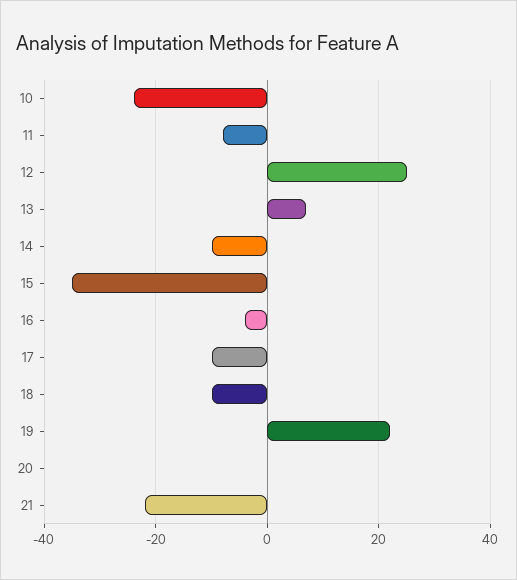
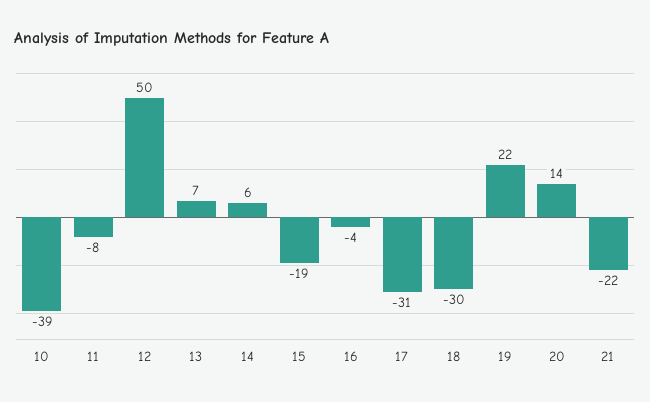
  {
-   "10": -25,
+   "10": -39,
    "11": -8,
-   "12": 25,
+   "12": 50,
    "13": 7,
-   "14": -10,
+   "14": 6,
-   "15": -35,
+   "15": -19,
    "16": -4,
-   "17": -10,
+   "17": -31,
-   "18": -10,
+   "18": -30,
    "19": 22,
-   "20": 0,
+   "20": 14,
    "21": -22
  }

